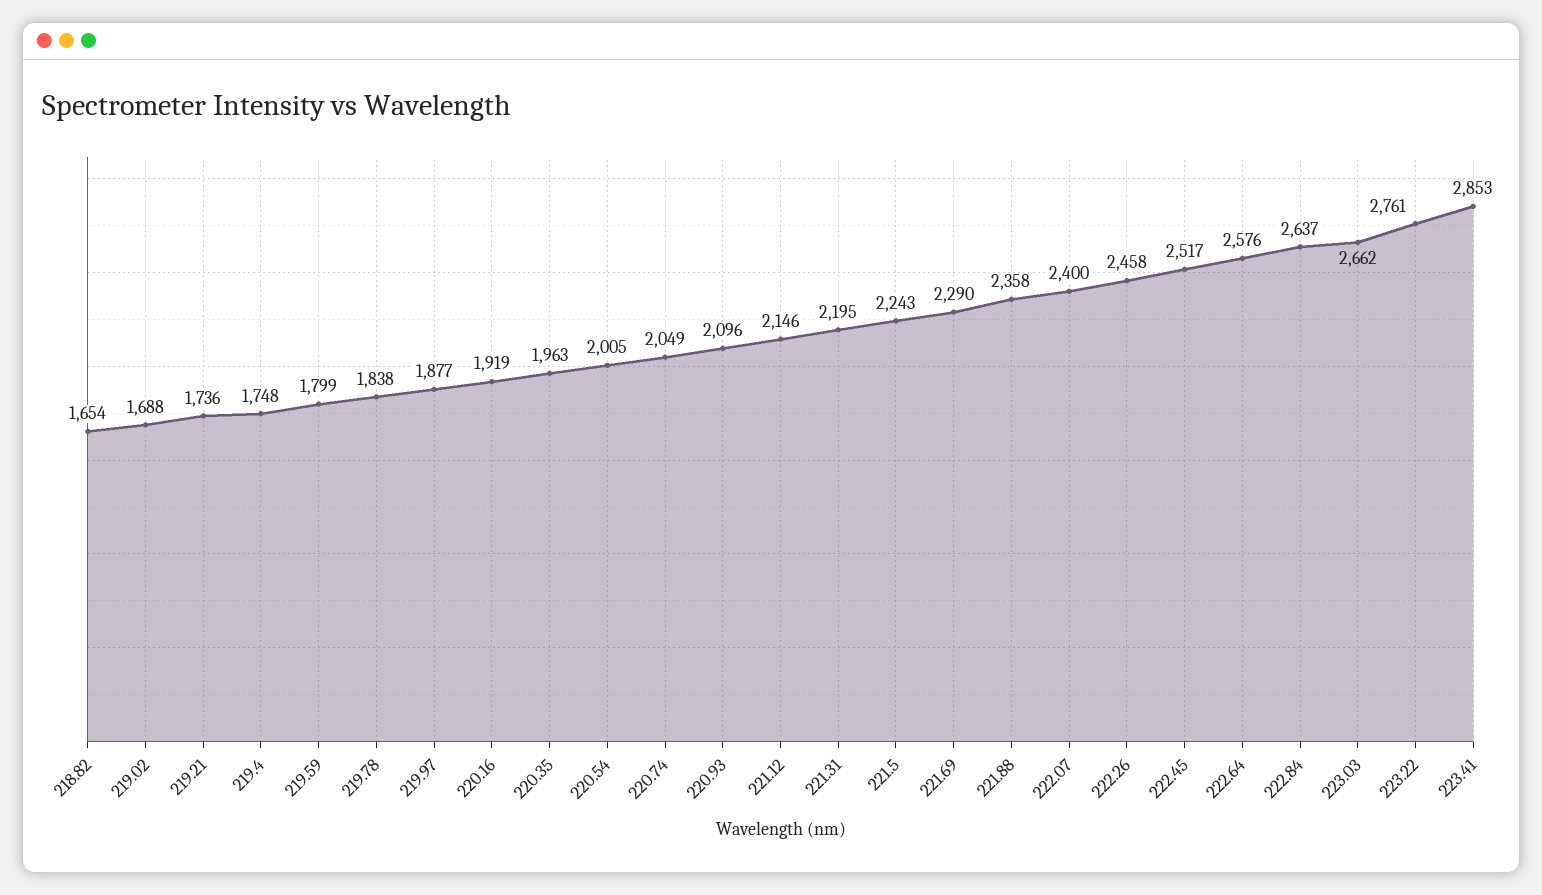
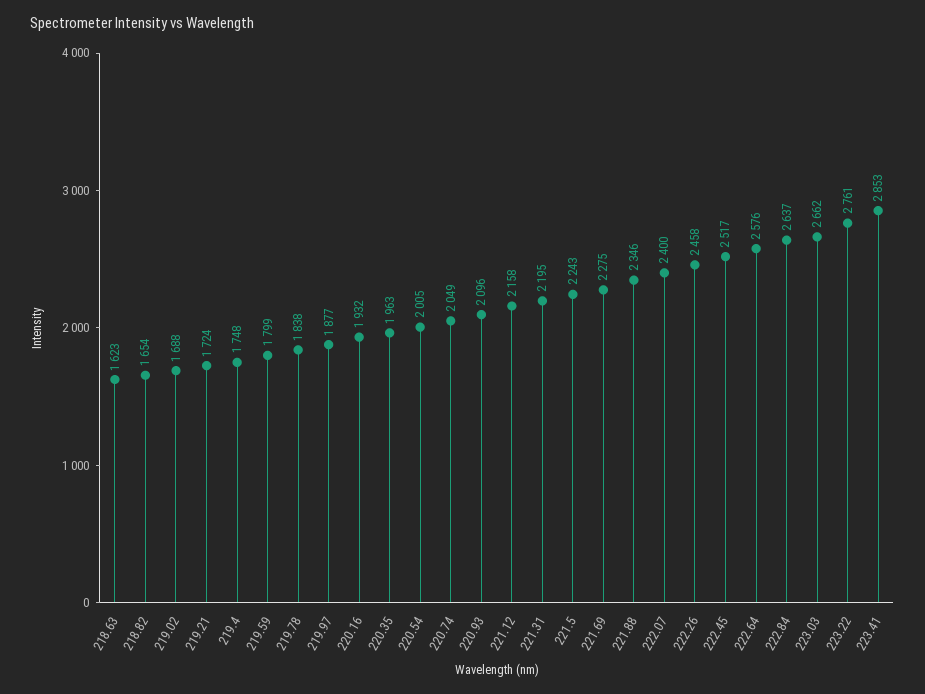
  {
    "218.82": 1654,
    "219.02": 1688,
-   "219.21": 1736,
+   "219.21": 1724,
    "219.4": 1748,
    "219.59": 1799,
    "219.78": 1838,
    "219.97": 1877,
-   "220.16": 1919,
+   "220.16": 1932,
    "220.35": 1963,
    "220.54": 2005,
    "220.74": 2049,
    "220.93": 2096,
-   "221.12": 2146,
+   "221.12": 2158,
    "221.31": 2195,
    "221.5": 2243,
-   "221.69": 2290,
+   "221.69": 2275,
-   "221.88": 2358,
+   "221.88": 2346,
    "222.07": 2400,
    "222.26": 2458,
    "222.45": 2517,
    "222.64": 2576,
    "222.84": 2637,
    "223.03": 2662,
    "223.22": 2761,
-   "223.41": 2853
+   "223.41": 2853,
+   "218.63": 1623
  }

